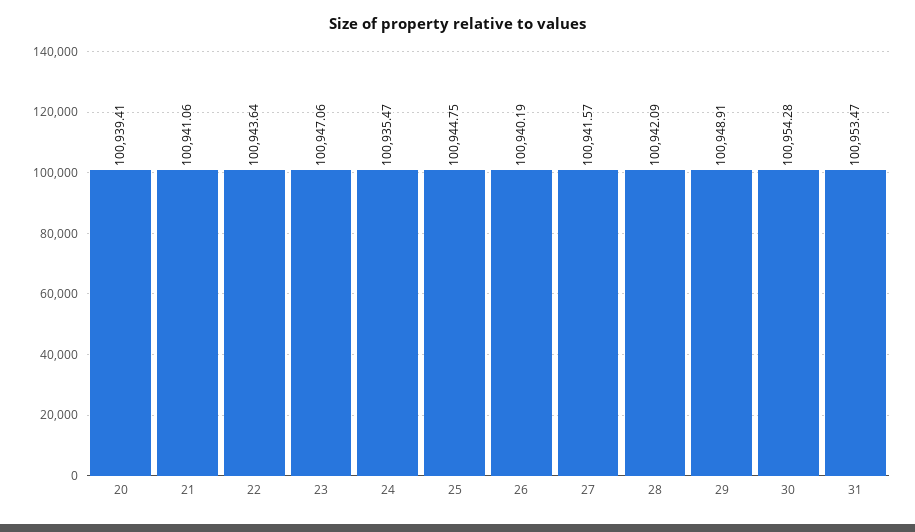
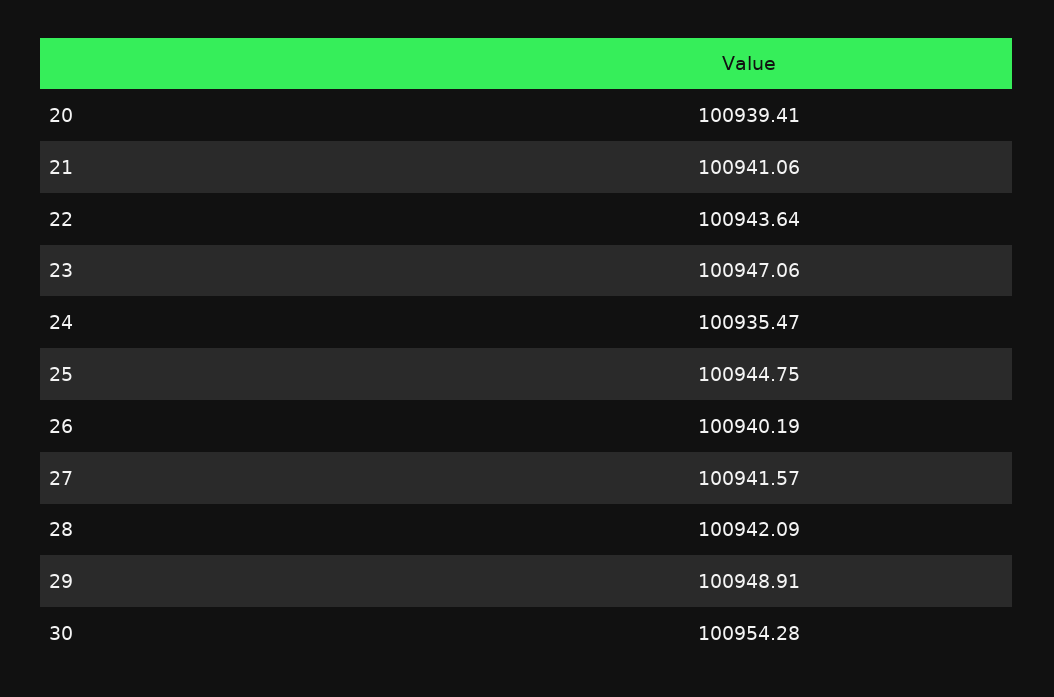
  {
    "20": 100939.41,
    "21": 100941.06,
    "22": 100943.64,
    "23": 100947.06,
    "24": 100935.47,
    "25": 100944.75,
    "26": 100940.19,
    "27": 100941.57,
    "28": 100942.09,
    "29": 100948.91,
-   "30": 100954.28,
+   "30": 100954.28
-   "31": 100953.47
  }

